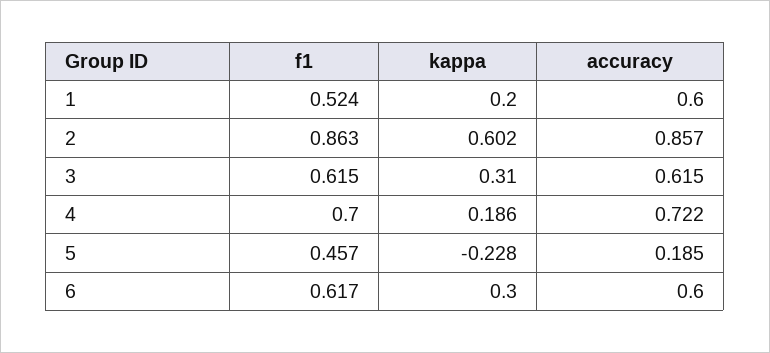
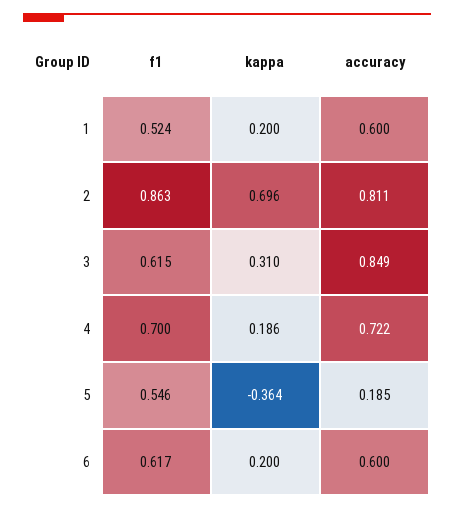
  {
    "f1": {
      "1": 0.524,
      "2": 0.863,
      "3": 0.615,
      "4": 0.7,
-     "5": 0.457,
+     "5": 0.546,
      "6": 0.617
    },
    "kappa": {
      "1": 0.2,
-     "2": 0.602,
+     "2": 0.696,
      "3": 0.31,
      "4": 0.186,
-     "5": -0.228,
+     "5": -0.364,
-     "6": 0.3
+     "6": 0.2
    },
    "accuracy": {
      "1": 0.6,
-     "2": 0.857,
+     "2": 0.811,
-     "3": 0.615,
+     "3": 0.849,
      "4": 0.722,
      "5": 0.185,
      "6": 0.6
    }
  }

